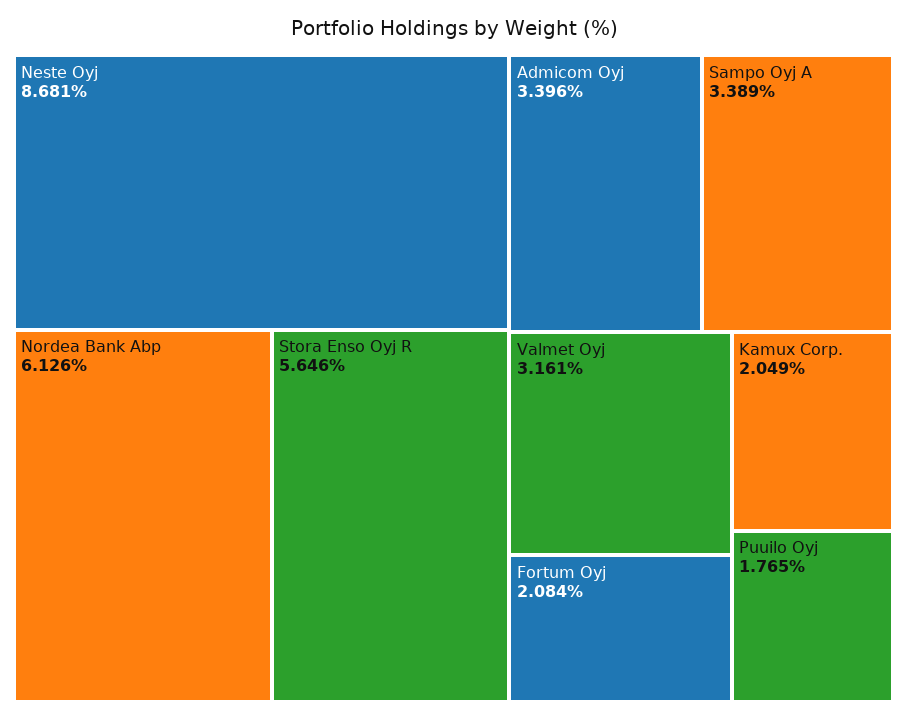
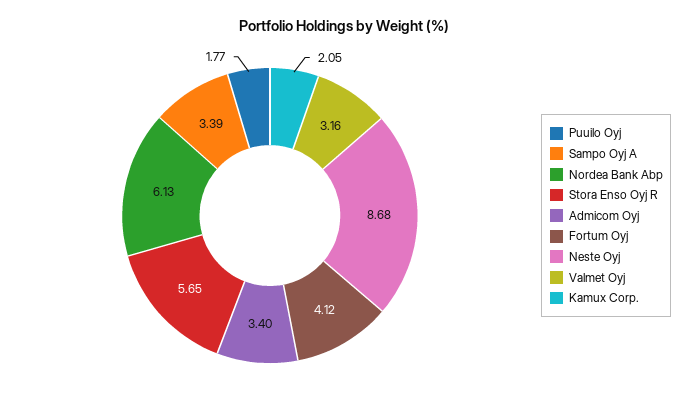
  {
    "Neste Oyj": 8.681,
    "Nordea Bank Abp": 6.126,
    "Stora Enso Oyj R": 5.646,
    "Admicom Oyj": 3.396,
    "Sampo Oyj A": 3.389,
    "Valmet Oyj": 3.161,
-   "Fortum Oyj": 2.084,
+   "Fortum Oyj": 4.12,
    "Kamux Corp.": 2.049,
    "Puuilo Oyj": 1.765
  }

